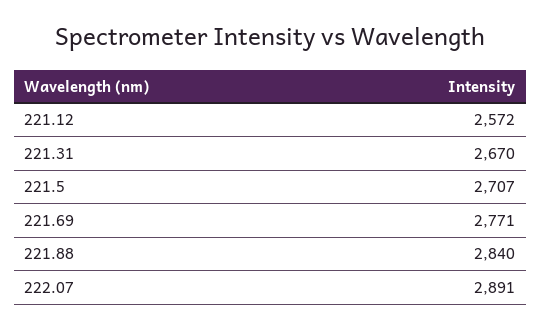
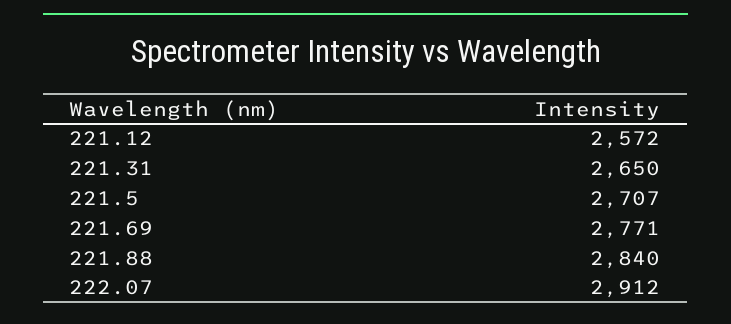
  {
    "221.12": 2572,
-   "221.31": 2670,
+   "221.31": 2650,
    "221.5": 2707,
    "221.69": 2771,
    "221.88": 2840,
-   "222.07": 2891
+   "222.07": 2912
  }

